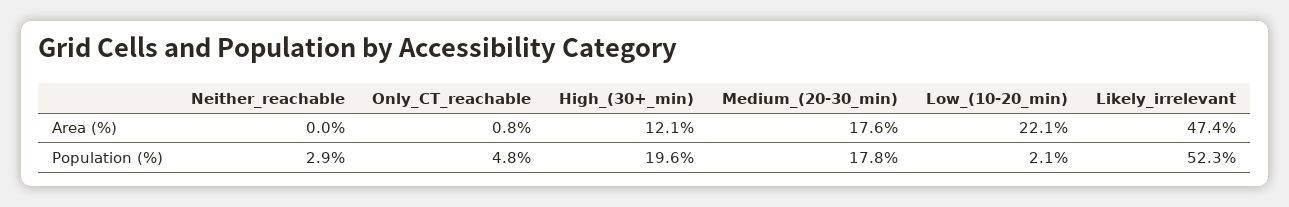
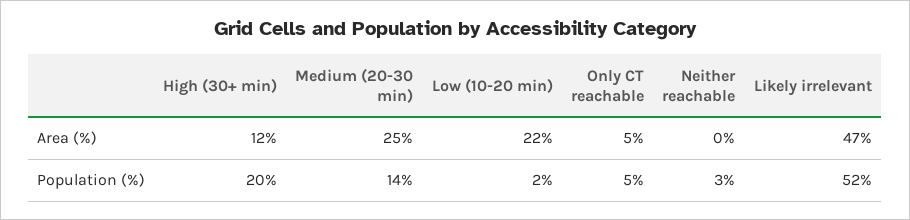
  {
    "Neither_reachable": {
      "Area (%)": 0,
      "Population (%)": 2.9
    },
    "Only_CT_reachable": {
-     "Area (%)": 0.8,
+     "Area (%)": 5,
      "Population (%)": 4.8
    },
    "High_(30+_min)": {
      "Area (%)": 12.1,
      "Population (%)": 19.6
    },
    "Medium_(20-30_min)": {
-     "Area (%)": 17.6,
+     "Area (%)": 25,
-     "Population (%)": 17.8
+     "Population (%)": 14
    },
    "Low_(10-20_min)": {
      "Area (%)": 22.1,
      "Population (%)": 2.1
    },
    "Likely_irrelevant": {
      "Area (%)": 47.4,
      "Population (%)": 52.3
    }
  }

